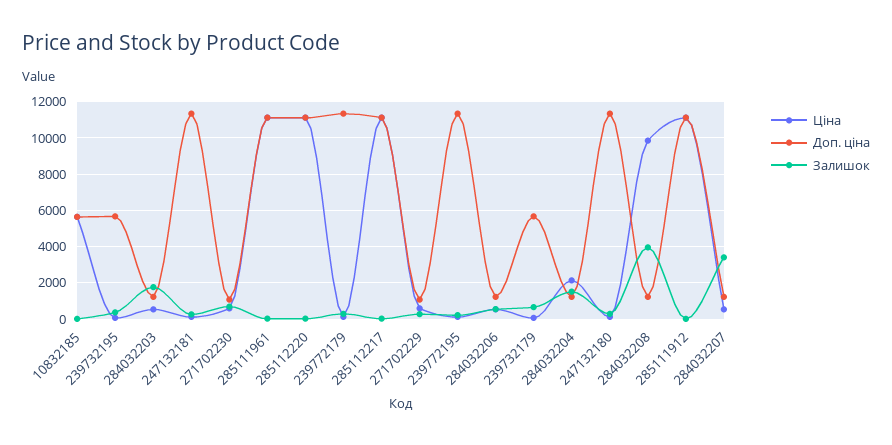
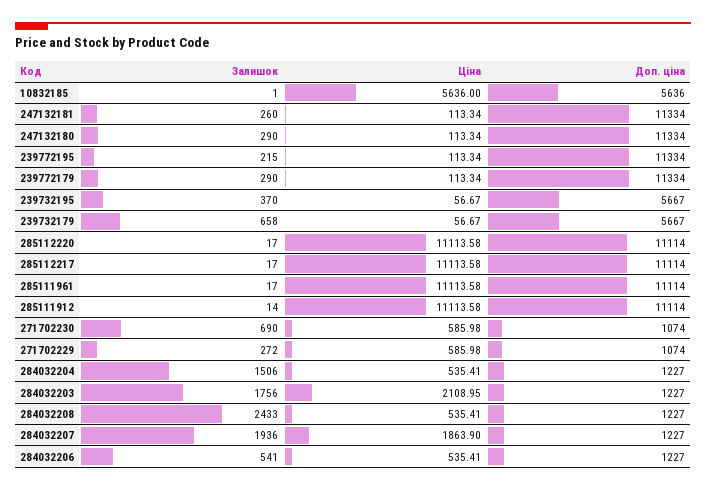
  {
    "Ціна": {
      "10832185": 5636,
      "239732195": 56.67,
-     "284032203": 500,
+     "284032203": 2108.95,
      "247132181": 113.34,
      "271702230": 585.98,
      "285111961": 11113.58,
      "285112220": 11113.58,
      "239772179": 113.34,
      "285112217": 11113.58,
      "271702229": 585.98,
      "239772195": 113.34,
      "284032206": 535.41,
      "239732179": 56.67,
-     "284032204": 2000,
+     "284032204": 535.41,
      "247132180": 113.34,
-     "284032208": 10000,
+     "284032208": 535.41,
      "285111912": 11113.58,
-     "284032207": 500
+     "284032207": 1863.9
    },
    "Доп. ціна": {
      "10832185": 5636,
      "239732195": 5667,
      "284032203": 1227,
      "247132181": 11334,
      "271702230": 1074,
      "285111961": 11114,
      "285112220": 11114,
      "239772179": 11334,
      "285112217": 11114,
      "271702229": 1074,
      "239772195": 11334,
      "284032206": 1227,
      "239732179": 5667,
      "284032204": 1227,
      "247132180": 11334,
      "284032208": 1227,
      "285111912": 11114,
      "284032207": 1227
    },
    "Залишок": {
      "10832185": 1,
      "239732195": 370,
      "284032203": 1756,
      "247132181": 260,
      "271702230": 690,
      "285111961": 17,
      "285112220": 17,
      "239772179": 290,
      "285112217": 17,
      "271702229": 272,
      "239772195": 215,
      "284032206": 541,
      "239732179": 658,
      "284032204": 1506,
      "247132180": 290,
-     "284032208": 4000,
+     "284032208": 2433,
      "285111912": 14,
-     "284032207": 3500
+     "284032207": 1936
    }
  }

